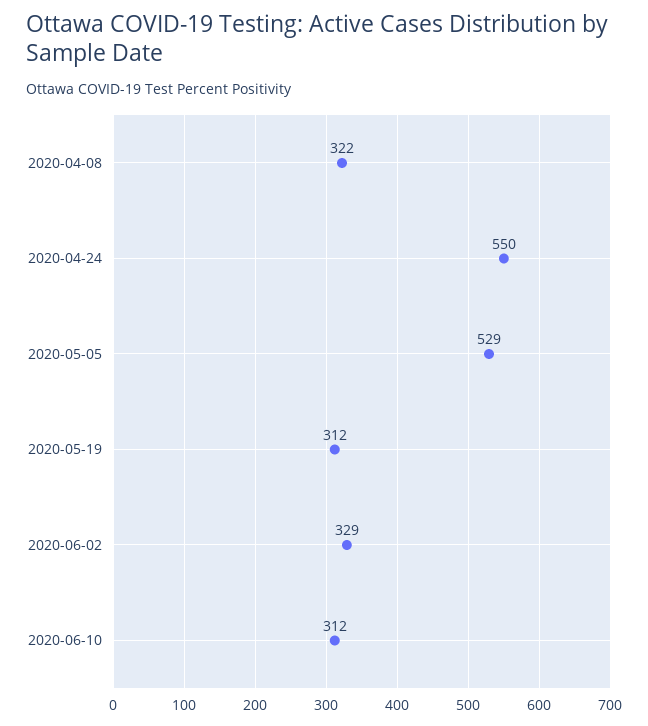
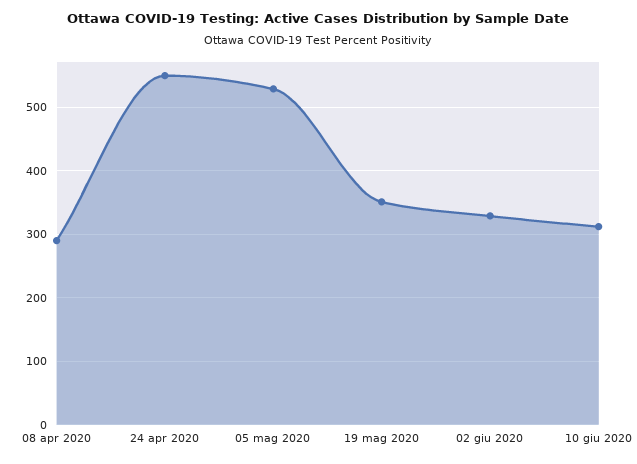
  {
-   "2020-04-08": 322,
+   "2020-04-08": 290,
    "2020-04-24": 550,
    "2020-05-05": 529,
-   "2020-05-19": 312,
+   "2020-05-19": 350,
    "2020-06-02": 329,
    "2020-06-10": 312
  }

